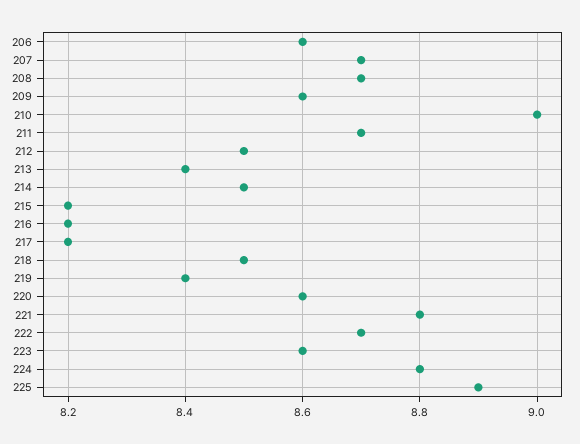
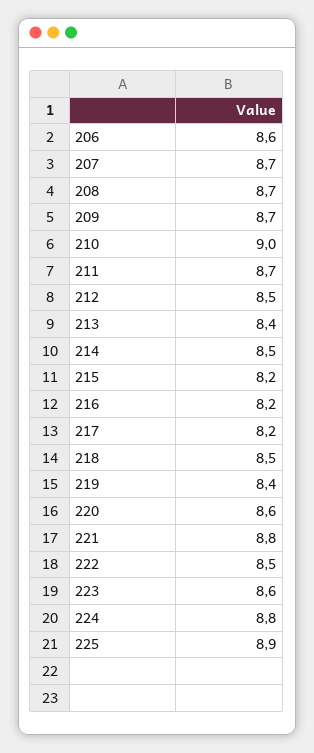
  {
    "206": 8.6,
    "207": 8.7,
    "208": 8.7,
-   "209": 8.6,
+   "209": 8.7,
    "210": 9,
    "211": 8.7,
    "212": 8.5,
    "213": 8.4,
    "214": 8.5,
    "215": 8.2,
    "216": 8.2,
    "217": 8.2,
    "218": 8.5,
    "219": 8.4,
    "220": 8.6,
    "221": 8.8,
-   "222": 8.7,
+   "222": 8.5,
    "223": 8.6,
    "224": 8.8,
    "225": 8.9
  }

